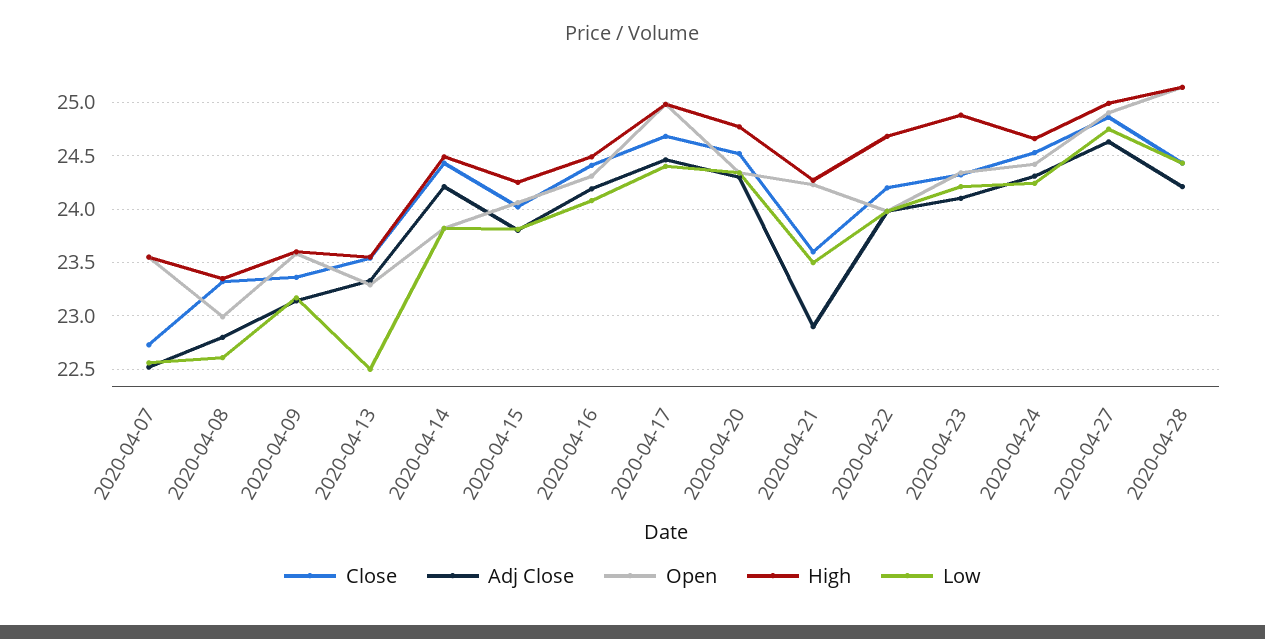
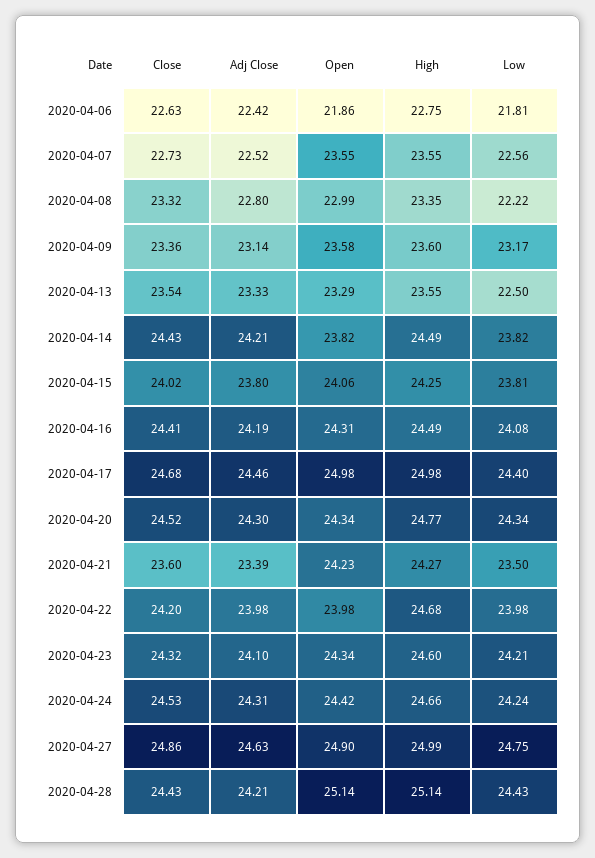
  {
    "Close": {
      "2020-04-07": 22.73,
      "2020-04-08": 23.32,
      "2020-04-09": 23.36,
      "2020-04-13": 23.54,
      "2020-04-14": 24.43,
      "2020-04-15": 24.02,
      "2020-04-16": 24.41,
      "2020-04-17": 24.68,
      "2020-04-20": 24.52,
      "2020-04-21": 23.6,
      "2020-04-22": 24.2,
      "2020-04-23": 24.32,
      "2020-04-24": 24.53,
      "2020-04-27": 24.86,
-     "2020-04-28": 24.43
+     "2020-04-28": 24.43,
+     "2020-04-06": 22.63
    },
    "Adj Close": {
      "2020-04-07": 22.52,
      "2020-04-08": 22.8,
      "2020-04-09": 23.14,
      "2020-04-13": 23.33,
      "2020-04-14": 24.21,
      "2020-04-15": 23.8,
      "2020-04-16": 24.19,
      "2020-04-17": 24.46,
      "2020-04-20": 24.3,
-     "2020-04-21": 22.9,
+     "2020-04-21": 23.39,
      "2020-04-22": 23.98,
      "2020-04-23": 24.1,
      "2020-04-24": 24.31,
      "2020-04-27": 24.63,
-     "2020-04-28": 24.21
+     "2020-04-28": 24.21,
+     "2020-04-06": 22.42
    },
    "Open": {
      "2020-04-07": 23.55,
      "2020-04-08": 22.99,
      "2020-04-09": 23.58,
      "2020-04-13": 23.29,
      "2020-04-14": 23.82,
      "2020-04-15": 24.06,
      "2020-04-16": 24.31,
      "2020-04-17": 24.98,
      "2020-04-20": 24.34,
      "2020-04-21": 24.23,
      "2020-04-22": 23.98,
      "2020-04-23": 24.34,
      "2020-04-24": 24.42,
      "2020-04-27": 24.9,
-     "2020-04-28": 25.14
+     "2020-04-28": 25.14,
+     "2020-04-06": 21.86
    },
    "High": {
      "2020-04-07": 23.55,
      "2020-04-08": 23.35,
      "2020-04-09": 23.6,
      "2020-04-13": 23.55,
      "2020-04-14": 24.49,
      "2020-04-15": 24.25,
      "2020-04-16": 24.49,
      "2020-04-17": 24.98,
      "2020-04-20": 24.77,
      "2020-04-21": 24.27,
      "2020-04-22": 24.68,
-     "2020-04-23": 24.9,
+     "2020-04-23": 24.6,
      "2020-04-24": 24.66,
      "2020-04-27": 24.99,
-     "2020-04-28": 25.14
+     "2020-04-28": 25.14,
+     "2020-04-06": 22.75
    },
    "Low": {
      "2020-04-07": 22.56,
-     "2020-04-08": 22.6,
+     "2020-04-08": 22.22,
      "2020-04-09": 23.17,
      "2020-04-13": 22.5,
      "2020-04-14": 23.82,
      "2020-04-15": 23.81,
      "2020-04-16": 24.08,
      "2020-04-17": 24.4,
      "2020-04-20": 24.34,
      "2020-04-21": 23.5,
      "2020-04-22": 23.98,
      "2020-04-23": 24.21,
      "2020-04-24": 24.24,
      "2020-04-27": 24.75,
-     "2020-04-28": 24.43
+     "2020-04-28": 24.43,
+     "2020-04-06": 21.81
    }
  }

